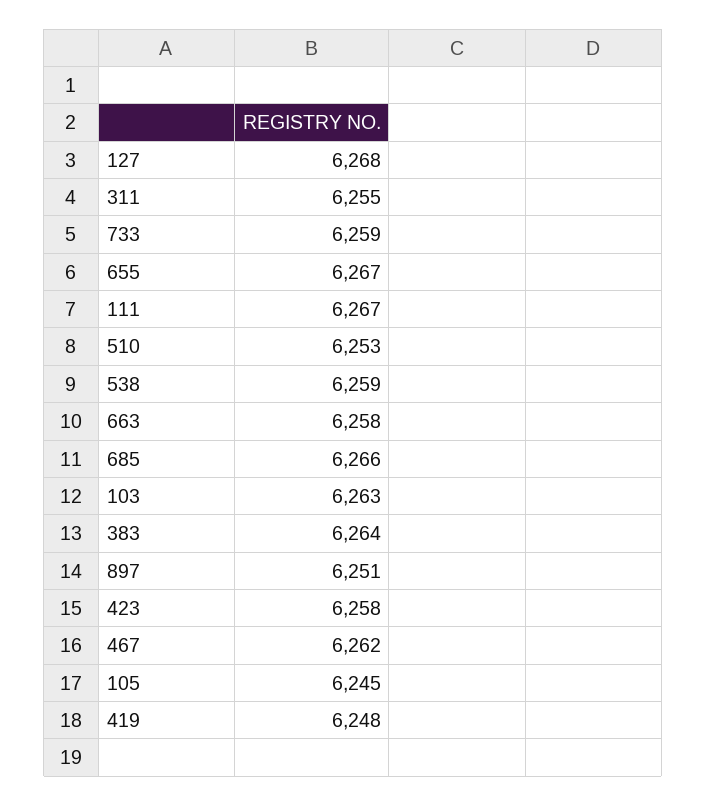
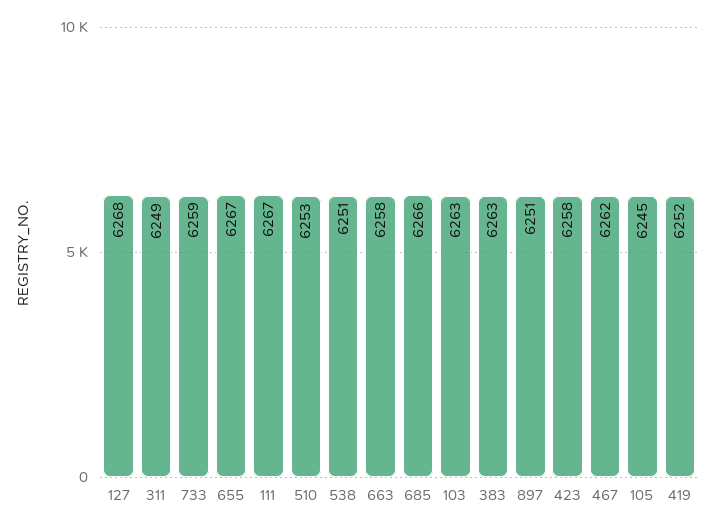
  {
    "127": 6268,
-   "311": 6255,
+   "311": 6249,
    "733": 6259,
    "655": 6267,
    "111": 6267,
    "510": 6253,
-   "538": 6259,
+   "538": 6251,
    "663": 6258,
    "685": 6266,
    "103": 6263,
-   "383": 6264,
+   "383": 6263,
    "897": 6251,
    "423": 6258,
    "467": 6262,
    "105": 6245,
-   "419": 6248
+   "419": 6252
  }

